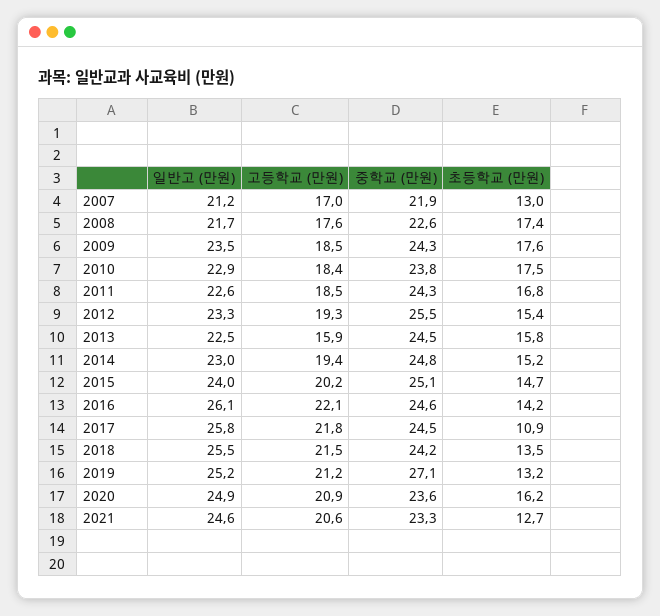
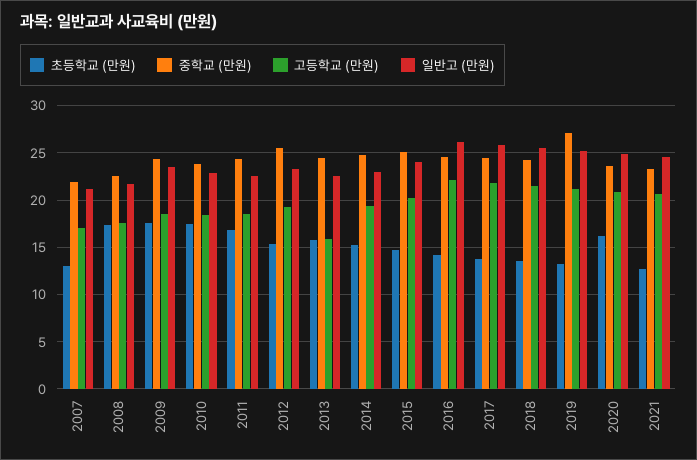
  {
    "일반고 (만원)": {
      "2007": 21.2,
      "2008": 21.7,
      "2009": 23.5,
      "2010": 22.9,
      "2011": 22.6,
      "2012": 23.3,
      "2013": 22.5,
      "2014": 23,
      "2015": 24,
      "2016": 26.1,
      "2017": 25.8,
      "2018": 25.5,
      "2019": 25.2,
      "2020": 24.9,
      "2021": 24.6
    },
    "고등학교 (만원)": {
      "2007": 17,
      "2008": 17.6,
      "2009": 18.5,
      "2010": 18.4,
      "2011": 18.5,
      "2012": 19.3,
      "2013": 15.9,
      "2014": 19.4,
      "2015": 20.2,
      "2016": 22.1,
      "2017": 21.8,
      "2018": 21.5,
      "2019": 21.2,
      "2020": 20.9,
      "2021": 20.6
    },
    "중학교 (만원)": {
      "2007": 21.9,
      "2008": 22.6,
      "2009": 24.3,
      "2010": 23.8,
      "2011": 24.3,
      "2012": 25.5,
      "2013": 24.5,
      "2014": 24.8,
      "2015": 25.1,
      "2016": 24.6,
      "2017": 24.5,
      "2018": 24.2,
      "2019": 27.1,
      "2020": 23.6,
      "2021": 23.3
    },
    "초등학교 (만원)": {
      "2007": 13,
      "2008": 17.4,
      "2009": 17.6,
      "2010": 17.5,
      "2011": 16.8,
      "2012": 15.4,
      "2013": 15.8,
      "2014": 15.2,
      "2015": 14.7,
      "2016": 14.2,
-     "2017": 10.9,
+     "2017": 14,
      "2018": 13.5,
      "2019": 13.2,
      "2020": 16.2,
      "2021": 12.7
    }
  }

